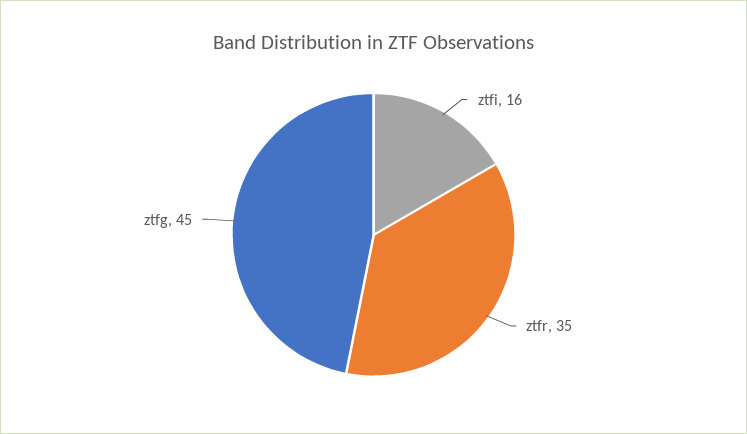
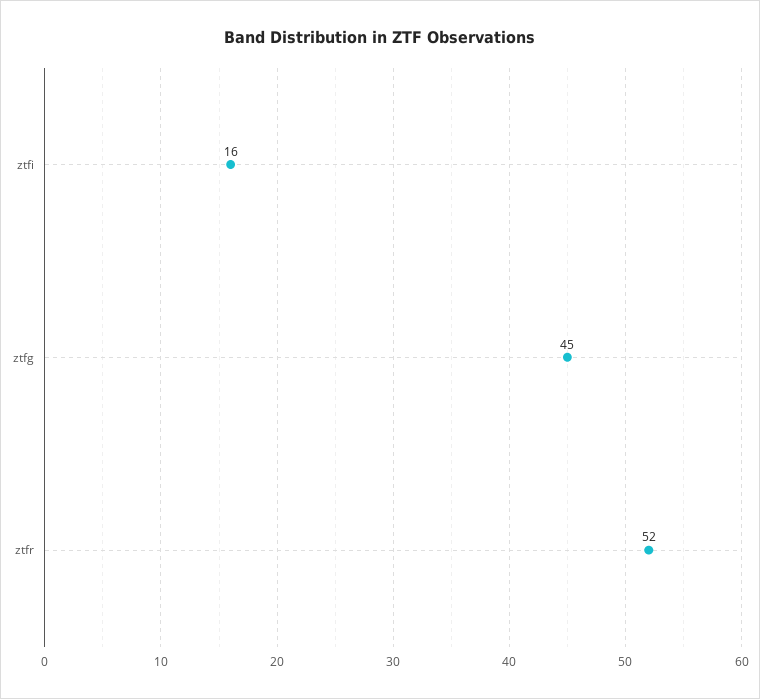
  {
    "ztfi": 16,
-   "ztfr": 35,
+   "ztfr": 52,
    "ztfg": 45
  }

